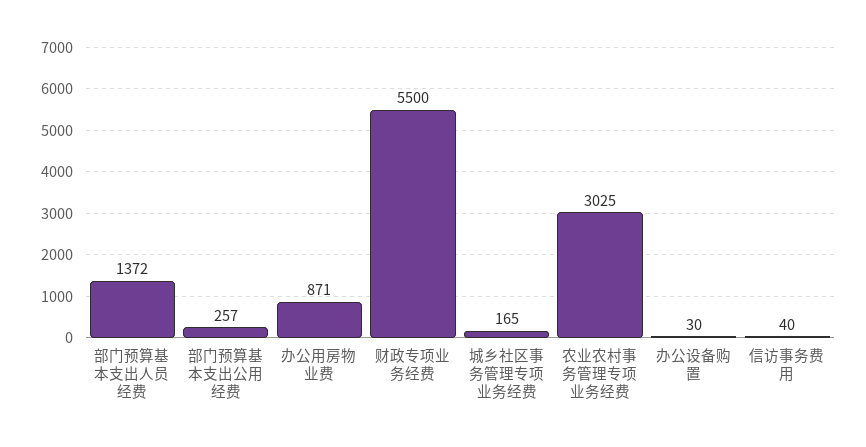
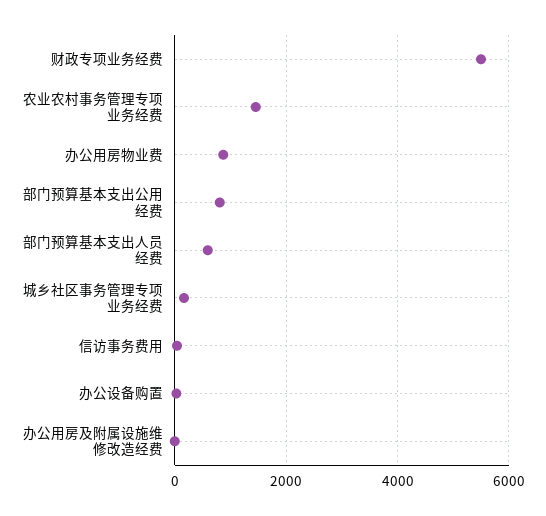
  {
-   "部门预算基本支出人员经费": 1372,
+   "部门预算基本支出人员经费": 600,
-   "部门预算基本支出公用经费": 257,
+   "部门预算基本支出公用经费": 800,
    "办公用房物业费": 871,
    "财政专项业务经费": 5500,
    "城乡社区事务管理专项业务经费": 165,
-   "农业农村事务管理专项业务经费": 3025,
+   "农业农村事务管理专项业务经费": 1400,
    "办公设备购置": 30,
-   "信访事务费用": 40
+   "信访事务费用": 40,
+   "办公用房及附属设施维修改造经费": 0
  }

